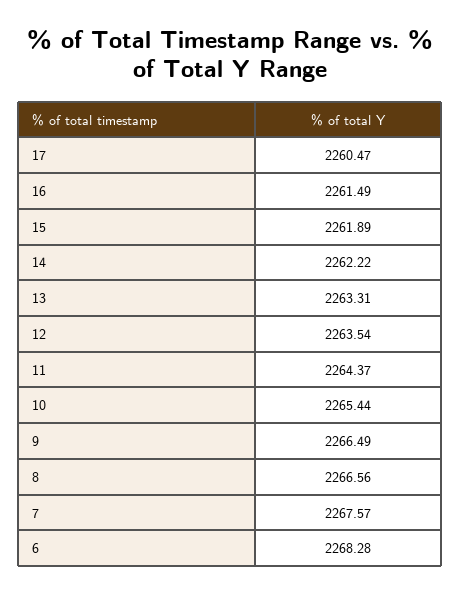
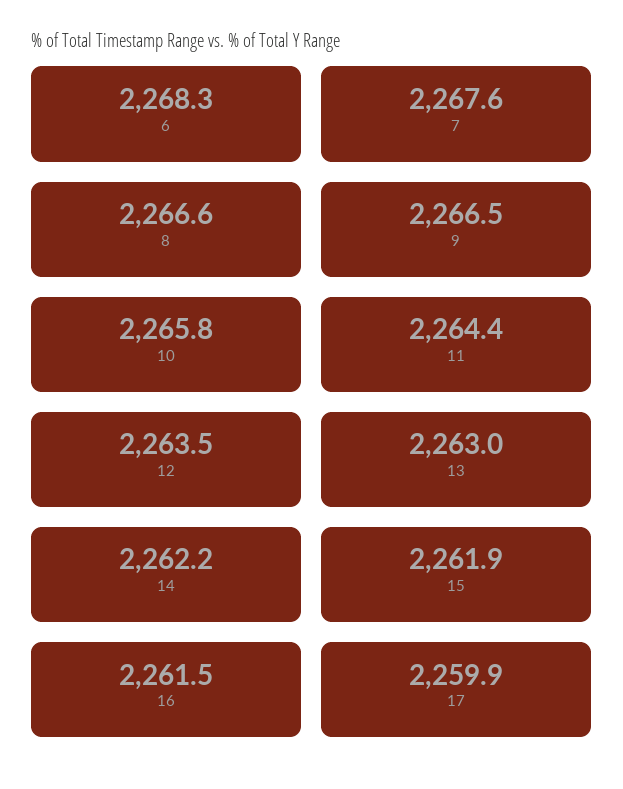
  {
-   "17": 2260.47,
+   "17": 2259.9,
    "16": 2261.49,
    "15": 2261.89,
    "14": 2262.22,
-   "13": 2263.31,
+   "13": 2263,
    "12": 2263.54,
    "11": 2264.37,
-   "10": 2265.44,
+   "10": 2265.8,
    "9": 2266.49,
    "8": 2266.56,
    "7": 2267.57,
    "6": 2268.28
  }

